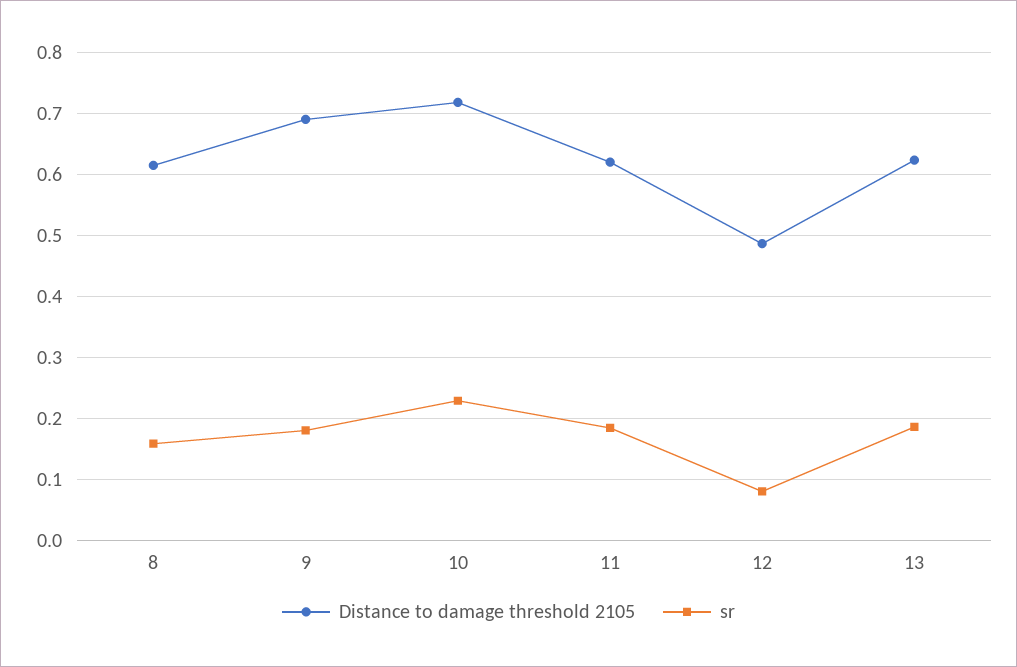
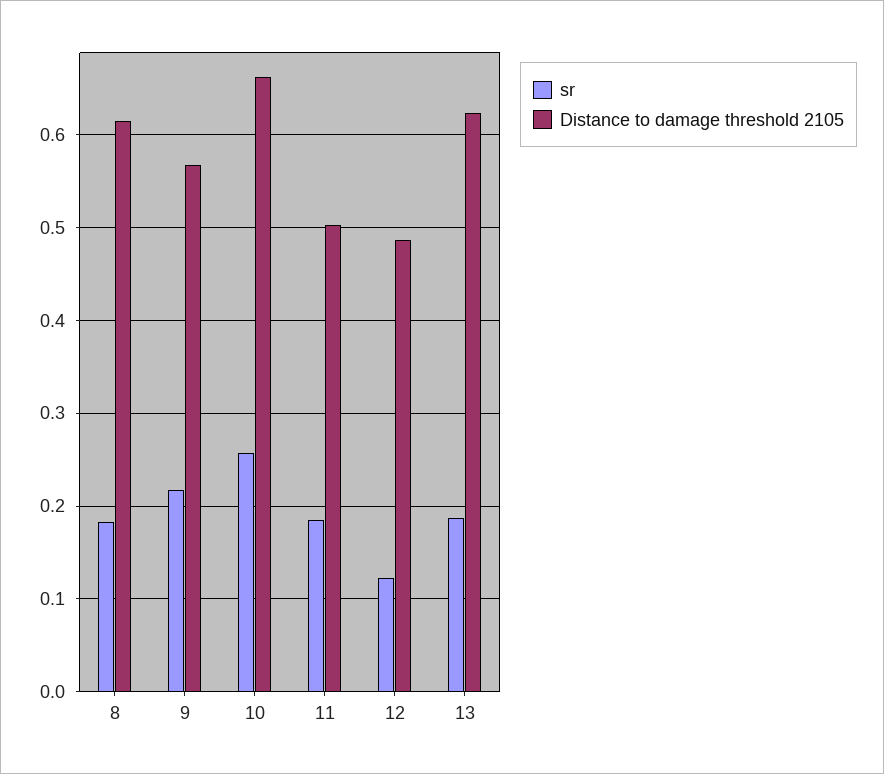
  {
    "Distance to damage threshold 2105": {
      "8": 0.62,
-     "9": 0.69,
+     "9": 0.57,
-     "10": 0.72,
+     "10": 0.66,
-     "11": 0.62,
+     "11": 0.5,
      "12": 0.49,
      "13": 0.62
    },
    "sr": {
-     "8": 0.16,
+     "8": 0.18,
-     "9": 0.18,
+     "9": 0.22,
-     "10": 0.23,
+     "10": 0.26,
      "11": 0.19,
-     "12": 0.08,
+     "12": 0.12,
      "13": 0.19
    }
  }

